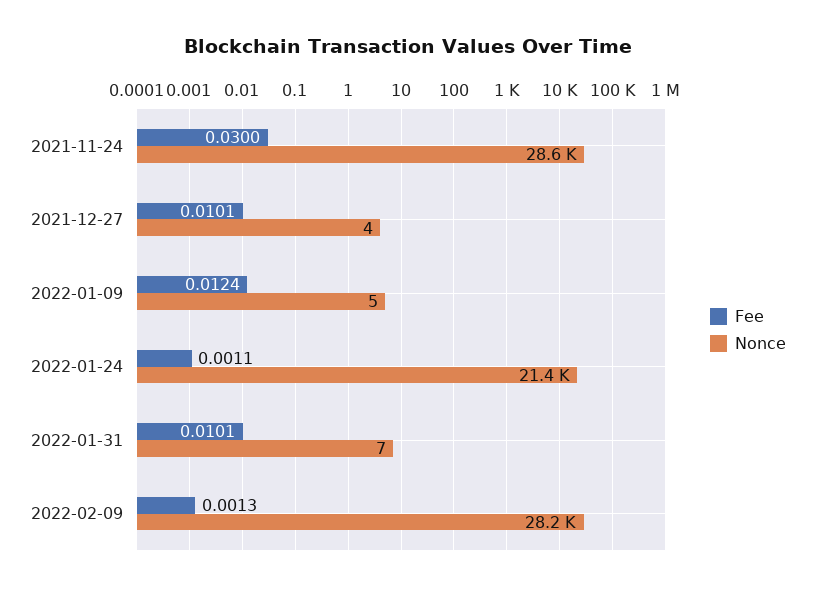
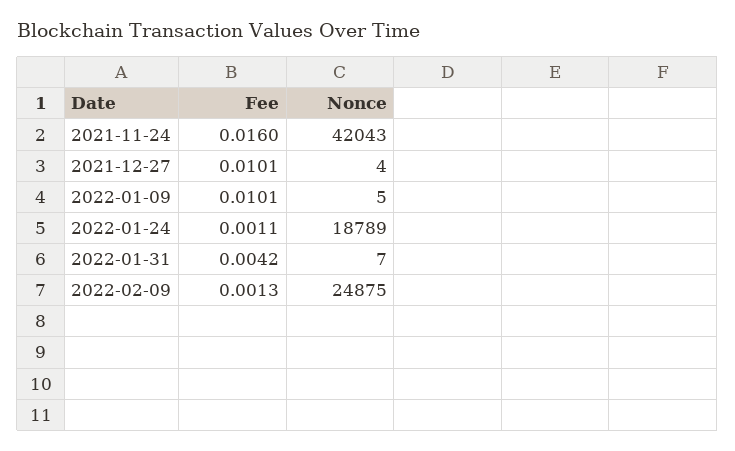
  {
    "Fee": {
-     "2021-11-24": 0.03,
+     "2021-11-24": 0.016,
      "2021-12-27": 0.0101,
-     "2022-01-09": 0.0124,
+     "2022-01-09": 0.0101,
      "2022-01-24": 0.0011,
-     "2022-01-31": 0.0101,
+     "2022-01-31": 0.0042,
      "2022-02-09": 0.0013
    },
    "Nonce": {
-     "2021-11-24": 28600,
+     "2021-11-24": 42043,
      "2021-12-27": 4,
      "2022-01-09": 5,
-     "2022-01-24": 21400,
+     "2022-01-24": 18789,
      "2022-01-31": 7,
-     "2022-02-09": 28200
+     "2022-02-09": 24875
    }
  }

